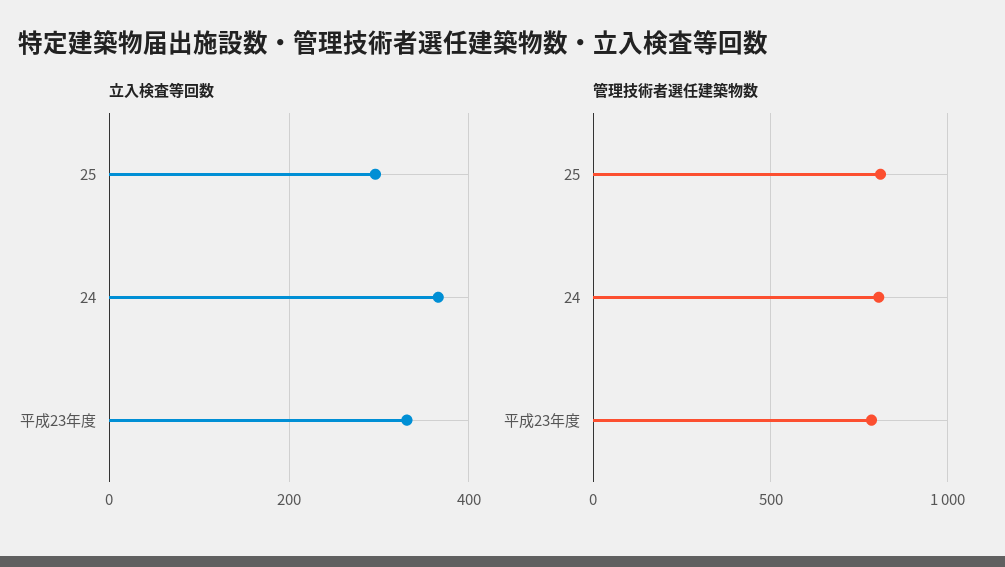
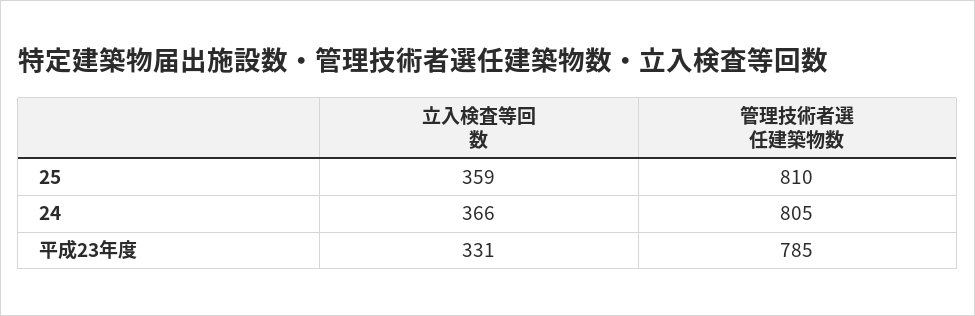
  {
    "立入検査等回数": {
-     "25": 300,
+     "25": 359,
      "24": 366,
      "平成23年度": 331
    },
    "管理技術者選任建築物数": {
      "25": 810,
      "24": 805,
      "平成23年度": 785
    }
  }

